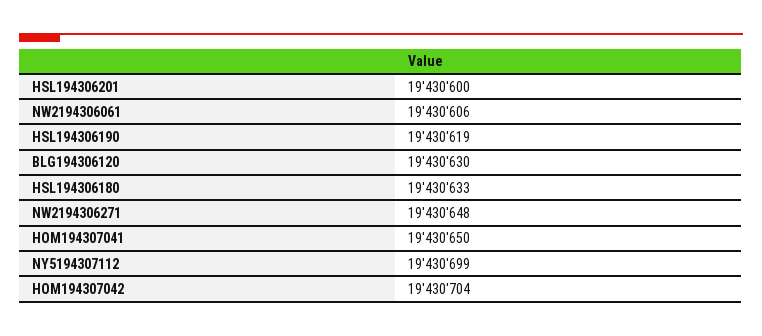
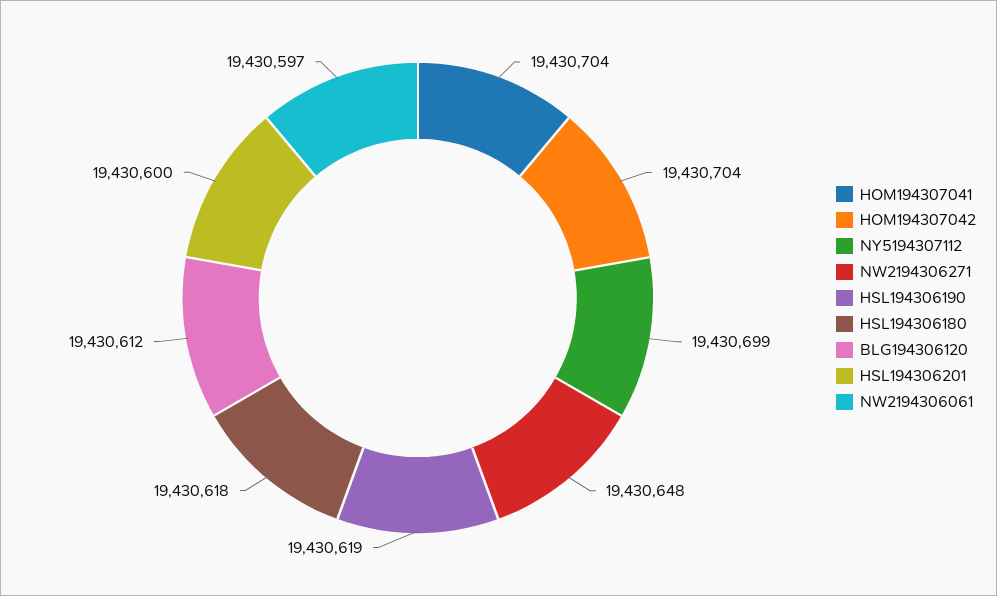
  {
    "HSL194306201": 19430600,
-   "NW2194306061": 19430606,
+   "NW2194306061": 19430597,
    "HSL194306190": 19430619,
-   "BLG194306120": 19430630,
+   "BLG194306120": 19430612,
-   "HSL194306180": 19430633,
+   "HSL194306180": 19430618,
    "NW2194306271": 19430648,
-   "HOM194307041": 19430650,
+   "HOM194307041": 19430704,
    "NY5194307112": 19430699,
    "HOM194307042": 19430704
  }

